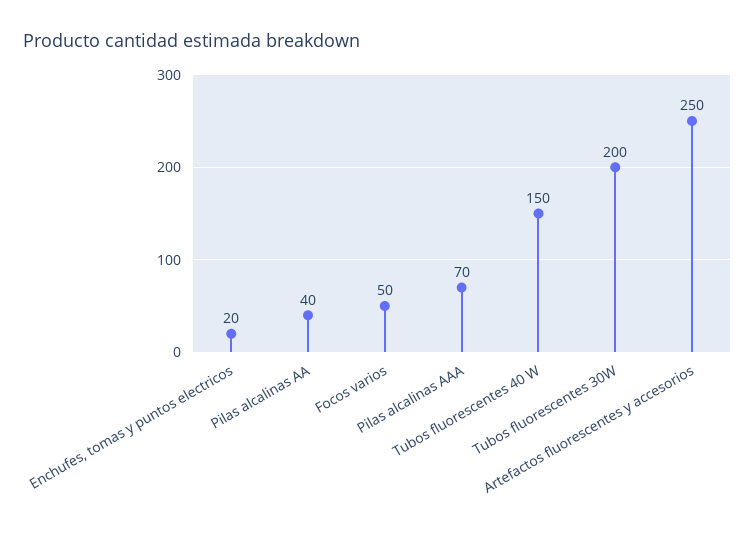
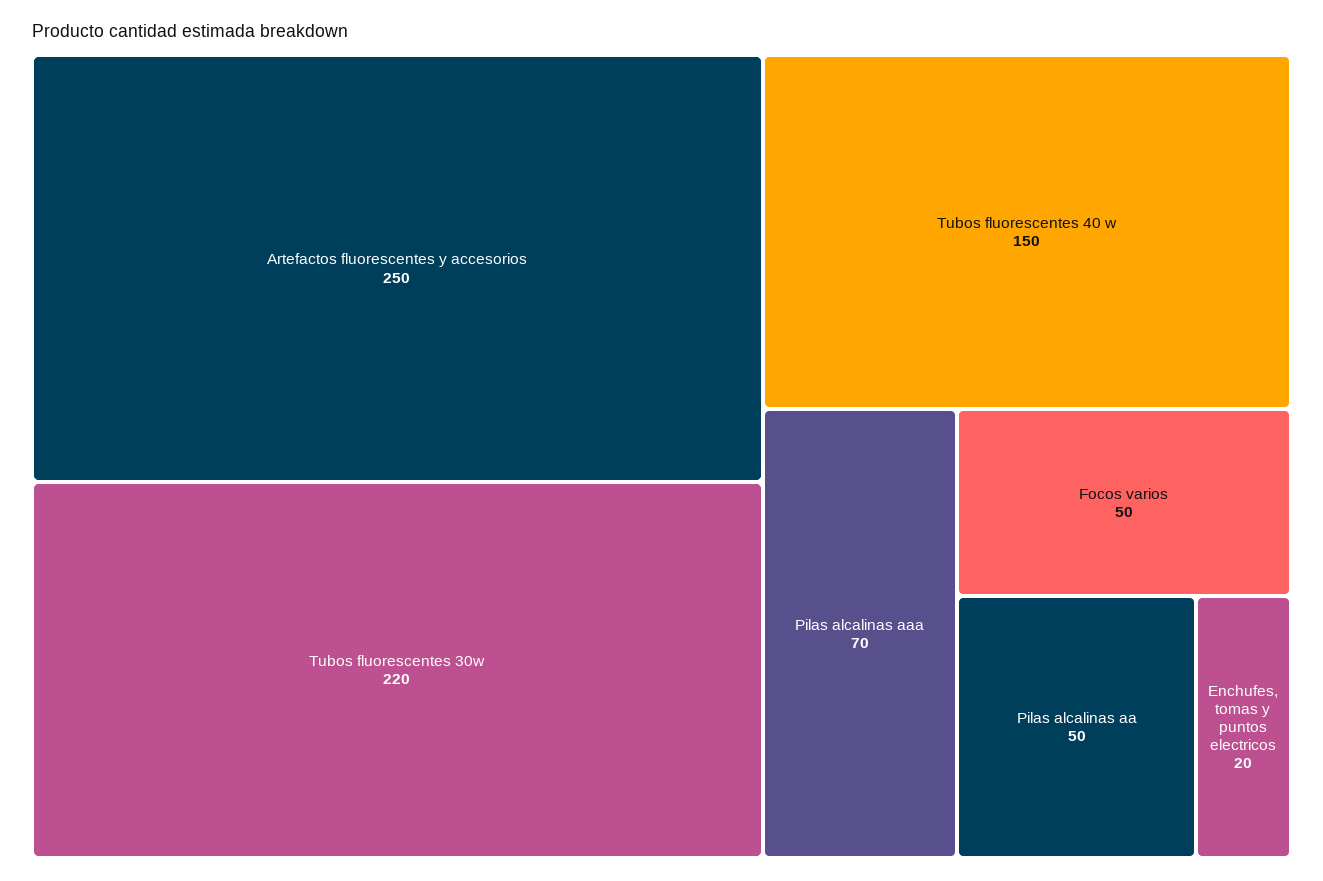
  {
    "Enchufes, tomas y puntos electricos": 20,
-   "Pilas alcalinas AA": 40,
+   "Pilas alcalinas AA": 50,
    "Focos varios": 50,
    "Pilas alcalinas AAA": 70,
    "Tubos fluorescentes 40 W": 150,
-   "Tubos fluorescentes 30W": 200,
+   "Tubos fluorescentes 30W": 220,
    "Artefactos fluorescentes y accesorios": 250
  }

